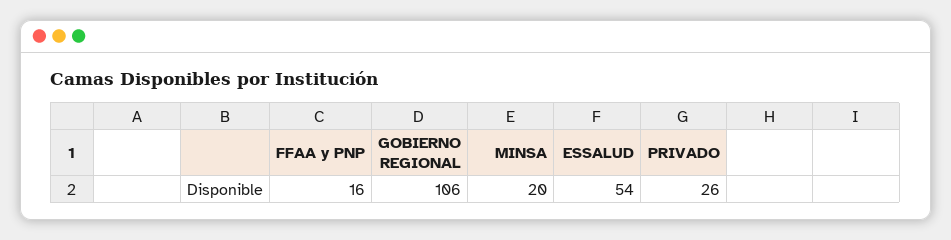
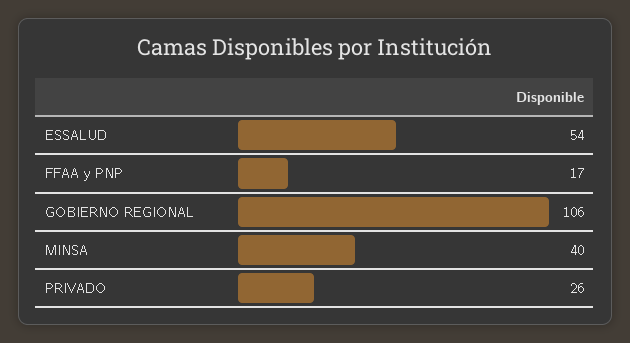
  {
-   "FFAA y PNP": 16,
+   "FFAA y PNP": 17,
    "GOBIERNO REGIONAL": 106,
-   "MINSA": 20,
+   "MINSA": 40,
    "ESSALUD": 54,
    "PRIVADO": 26
  }

